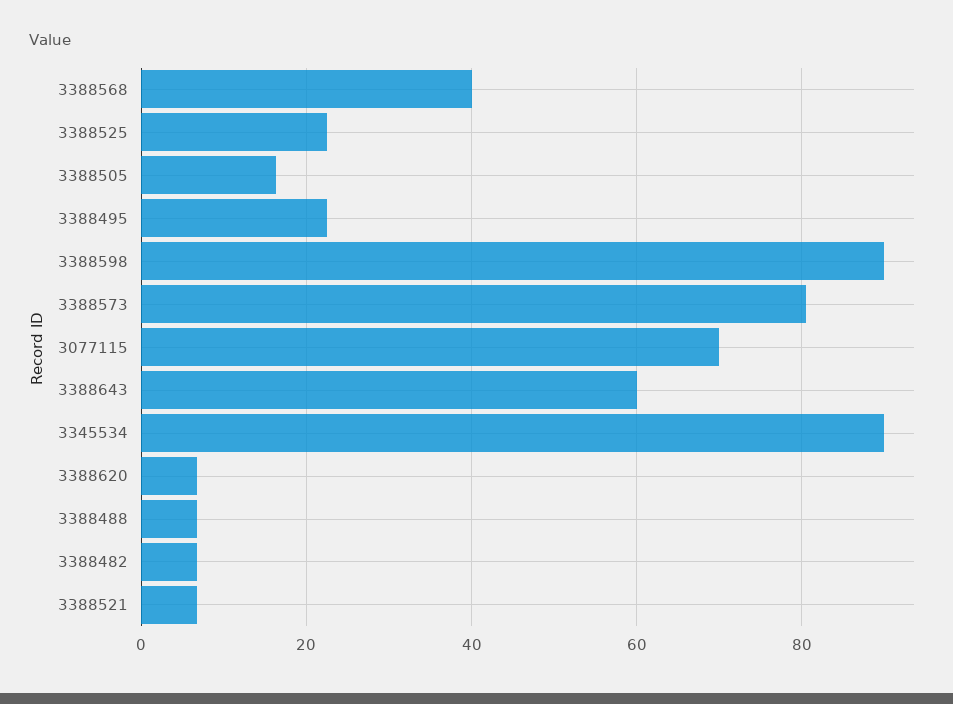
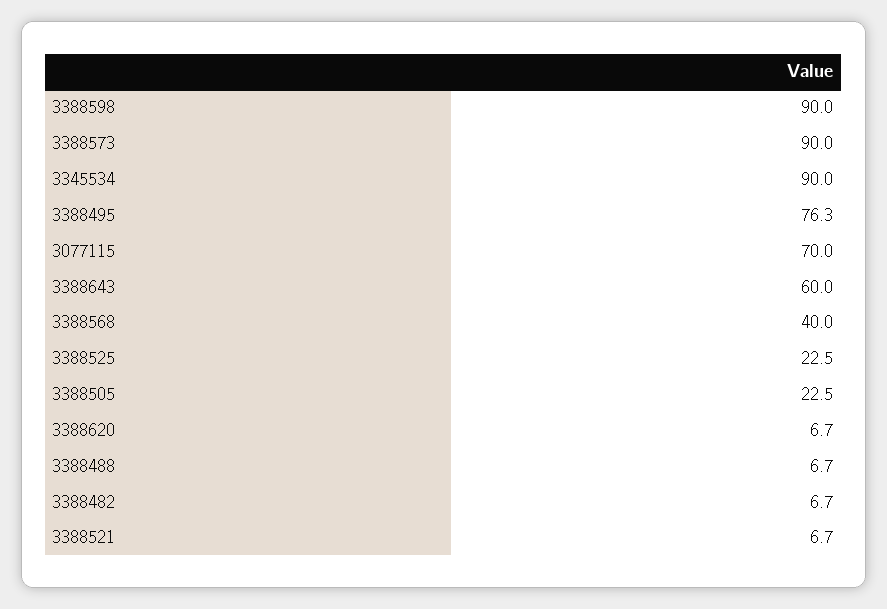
  {
    "3388568": 40,
    "3388525": 22.5,
-   "3388505": 16,
+   "3388505": 22.5,
-   "3388495": 22,
+   "3388495": 76.3,
    "3388598": 90,
-   "3388573": 80,
+   "3388573": 90,
    "3077115": 70,
    "3388643": 60,
    "3345534": 90,
    "3388620": 6.7,
    "3388488": 6.7,
    "3388482": 6.7,
    "3388521": 6.7
  }

